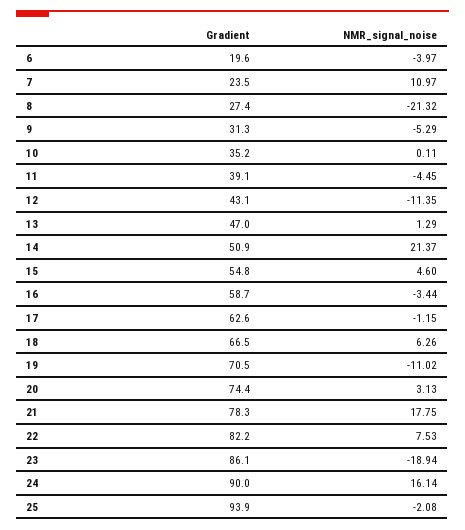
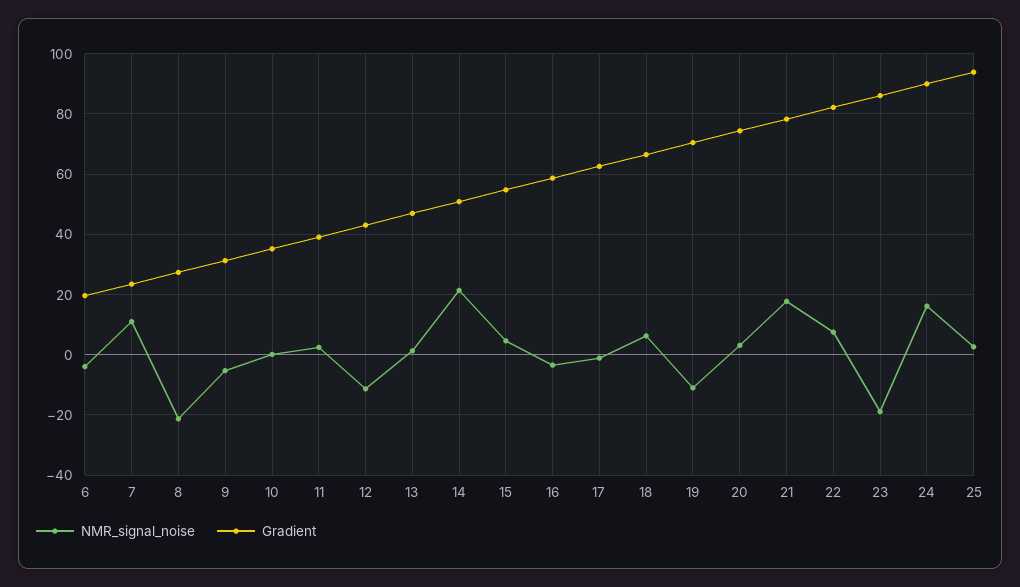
  {
    "Gradient": {
      "6": 19.6,
      "7": 23.5,
      "8": 27.4,
      "9": 31.3,
      "10": 35.2,
      "11": 39.1,
      "12": 43.1,
      "13": 47,
      "14": 50.9,
      "15": 54.8,
      "16": 58.7,
      "17": 62.6,
      "18": 66.5,
      "19": 70.5,
      "20": 74.4,
      "21": 78.3,
      "22": 82.2,
      "23": 86.1,
      "24": 90,
      "25": 93.9
    },
    "NMR_signal_noise": {
      "6": -3.97,
      "7": 10.97,
      "8": -21.32,
      "9": -5.29,
      "10": 0.11,
-     "11": -4.45,
+     "11": 2,
      "12": -11.35,
      "13": 1.29,
      "14": 21.37,
      "15": 4.6,
      "16": -3.44,
      "17": -1.15,
      "18": 6.26,
      "19": -11.02,
      "20": 3.13,
      "21": 17.75,
      "22": 7.53,
      "23": -18.94,
      "24": 16.14,
-     "25": -2.08
+     "25": 2
    }
  }

